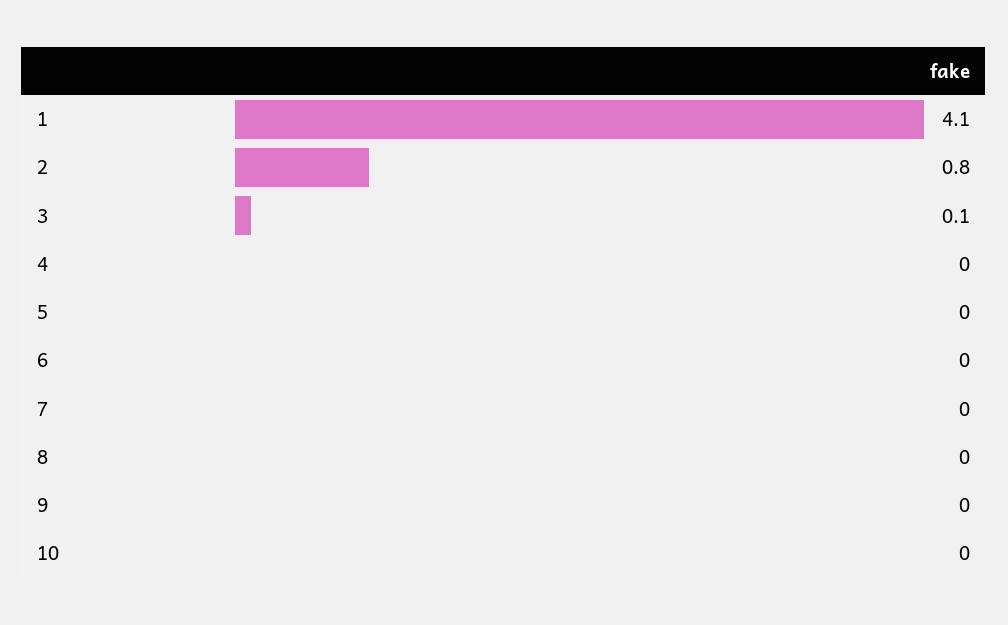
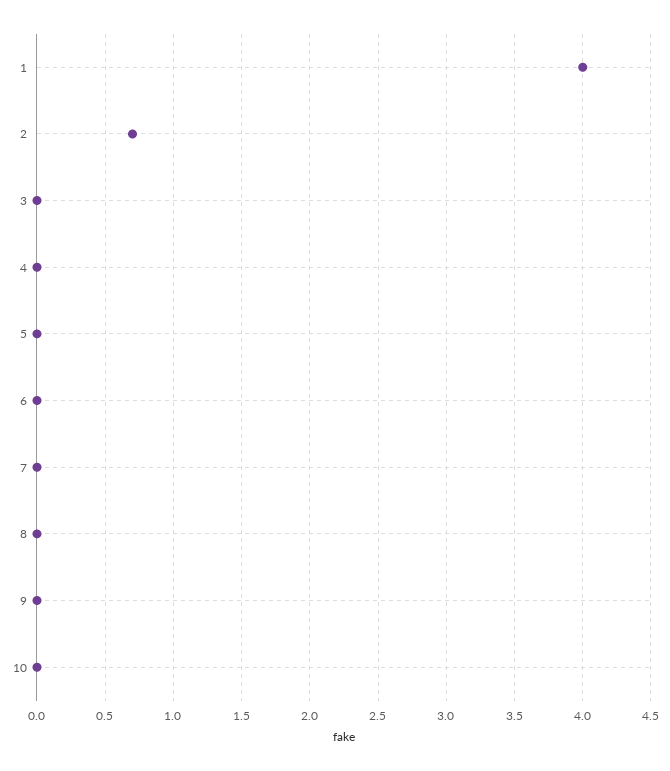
  {
-   "1": 4.1,
+   "1": 4,
-   "2": 0.8,
+   "2": 0.7,
-   "3": 0.1,
+   "3": 0,
    "4": 0,
    "5": 0,
    "6": 0,
    "7": 0,
    "8": 0,
    "9": 0,
    "10": 0
  }

